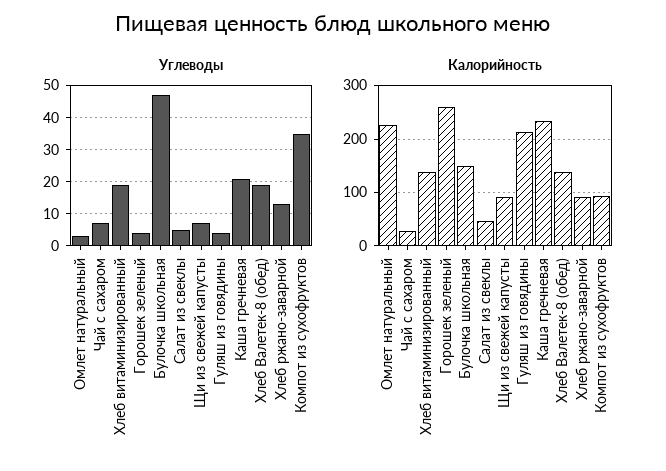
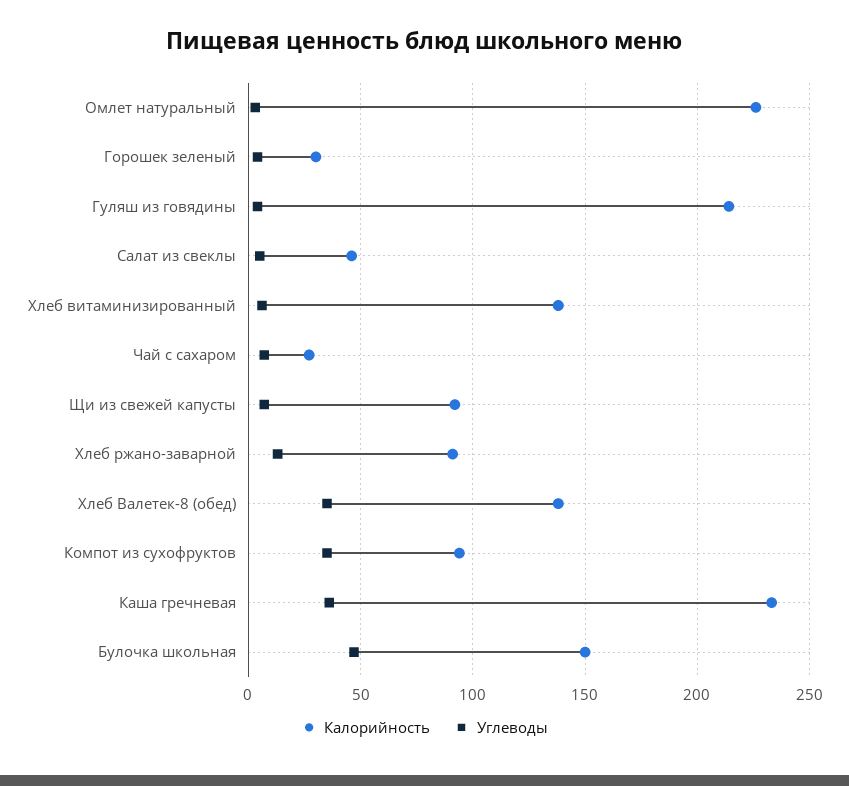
  {
    "Углеводы": {
      "Омлет натуральный": 5,
      "Чай с сахаром": 5,
-     "Хлеб витаминизированный": 20,
+     "Хлеб витаминизированный": 5,
      "Горошек зеленый": 5,
      "Булочка школьная": 45,
      "Салат из свеклы": 5,
      "Щи из свежей капусты": 5,
      "Гуляш из говядины": 5,
-     "Каша гречневая": 20,
+     "Каша гречневая": 35,
-     "Хлеб Валетек-8 (обед)": 20,
+     "Хлеб Валетек-8 (обед)": 35,
      "Хлеб ржано-заварной": 15,
      "Компот из сухофруктов": 35
    },
    "Калорийность": {
      "Омлет натуральный": 225,
      "Чай с сахаром": 25,
      "Хлеб витаминизированный": 140,
-     "Горошек зеленый": 260,
+     "Горошек зеленый": 30,
      "Булочка школьная": 150,
      "Салат из свеклы": 45,
      "Щи из свежей капусты": 90,
      "Гуляш из говядины": 215,
      "Каша гречневая": 235,
      "Хлеб Валетек-8 (обед)": 140,
      "Хлеб ржано-заварной": 90,
      "Компот из сухофруктов": 95
    }
  }

